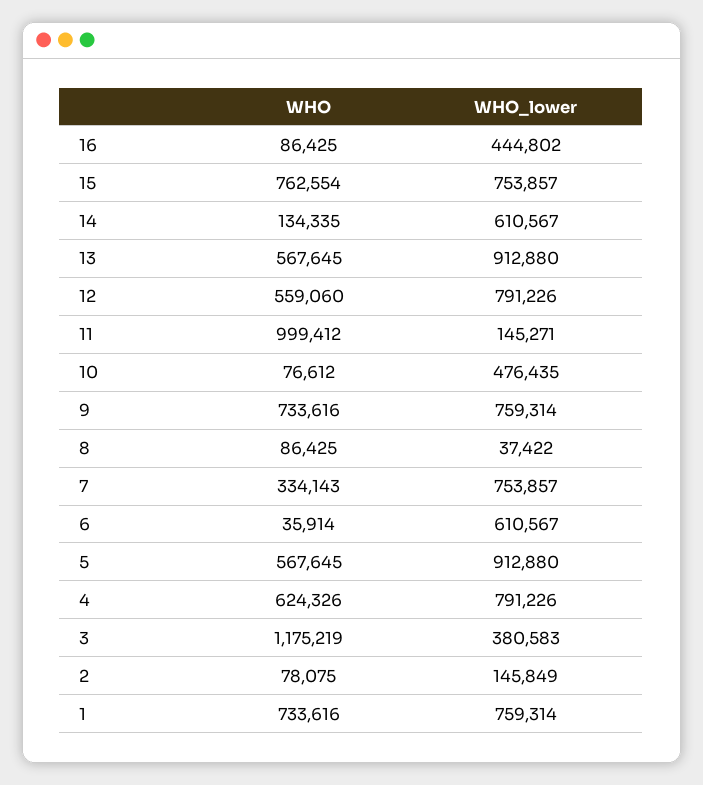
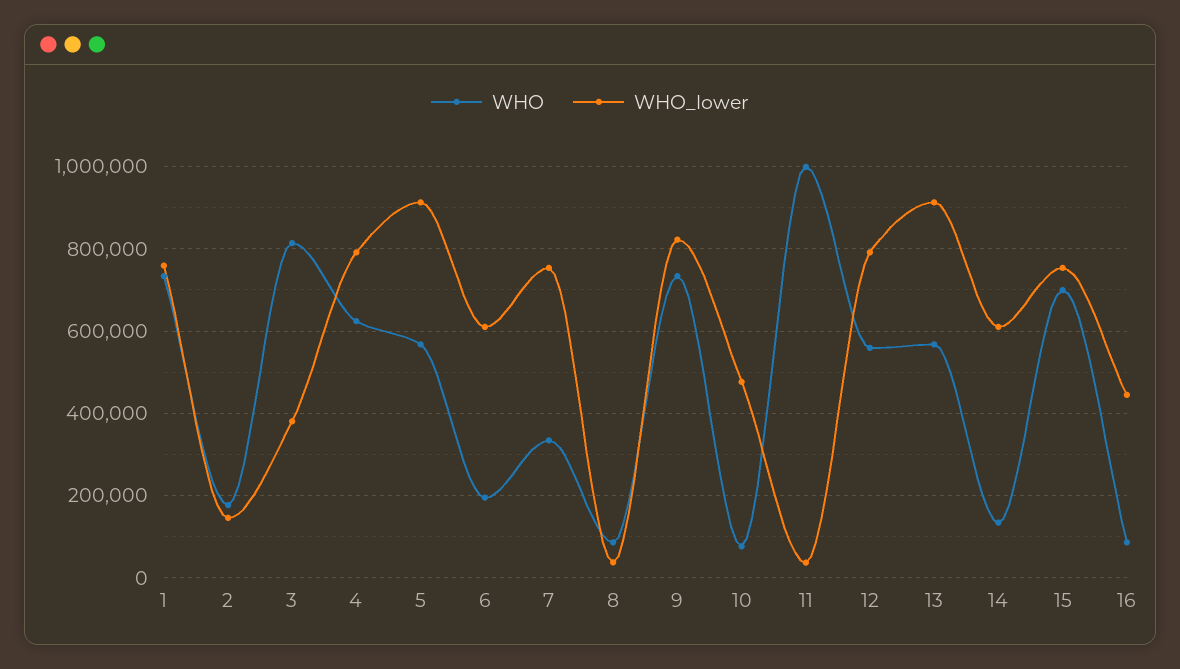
  {
    "WHO": {
      "16": 86425,
-     "15": 762554,
+     "15": 700000,
      "14": 134335,
      "13": 567645,
      "12": 559060,
      "11": 999412,
      "10": 76612,
      "9": 733616,
      "8": 86425,
      "7": 334143,
-     "6": 35914,
+     "6": 200000,
      "5": 567645,
      "4": 624326,
-     "3": 1175219,
+     "3": 820000,
-     "2": 78075,
+     "2": 180000,
      "1": 733616
    },
    "WHO_lower": {
      "16": 444802,
      "15": 753857,
      "14": 610567,
      "13": 912880,
      "12": 791226,
-     "11": 145271,
+     "11": 40000,
      "10": 476435,
-     "9": 759314,
+     "9": 820000,
      "8": 37422,
      "7": 753857,
      "6": 610567,
      "5": 912880,
      "4": 791226,
      "3": 380583,
      "2": 145849,
      "1": 759314
    }
  }

